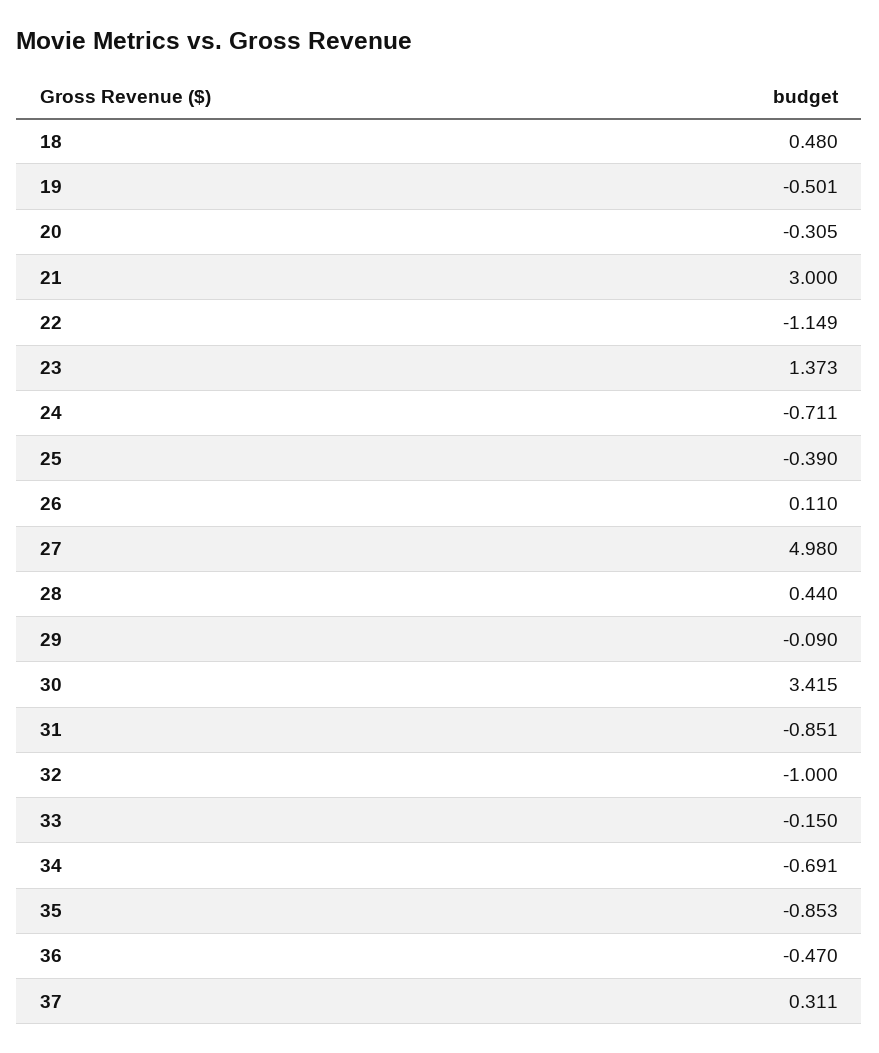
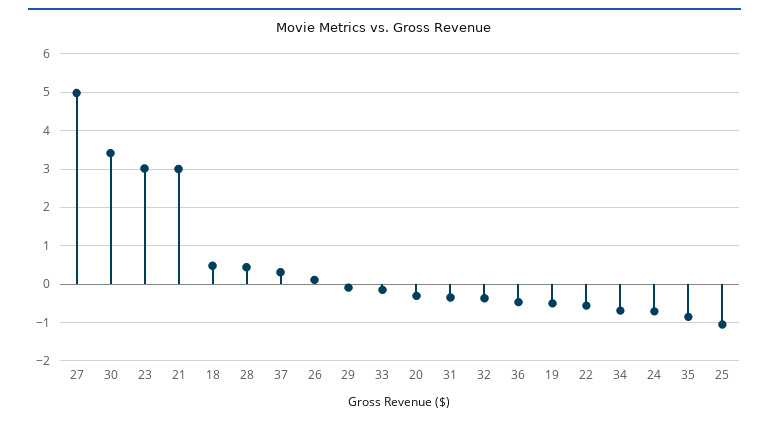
  {
    "18": 0.48,
    "19": -0.501,
    "20": -0.305,
    "21": 3,
-   "22": -1.149,
+   "22": -0.6,
-   "23": 1.373,
+   "23": 3,
    "24": -0.711,
-   "25": -0.39,
+   "25": -1,
    "26": 0.11,
    "27": 4.98,
    "28": 0.44,
    "29": -0.09,
    "30": 3.415,
-   "31": -0.851,
+   "31": -0.4,
-   "32": -1,
+   "32": -0.4,
    "33": -0.15,
    "34": -0.691,
    "35": -0.853,
    "36": -0.47,
    "37": 0.311
  }

